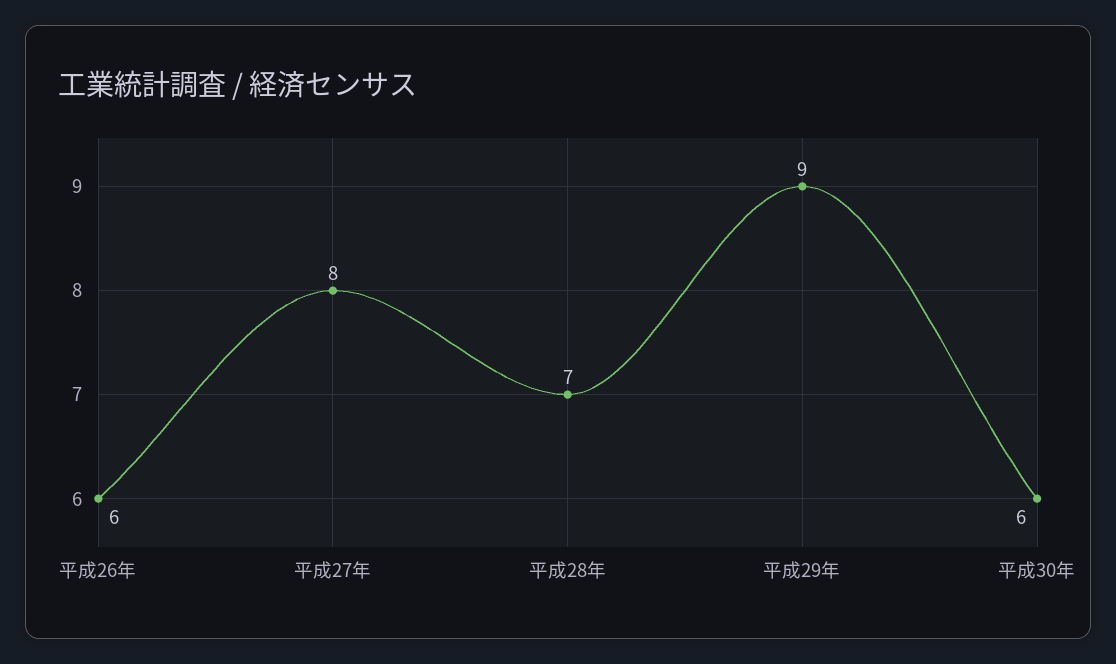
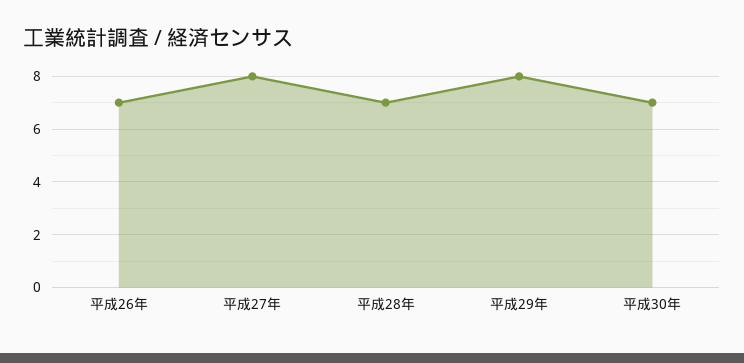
  {
-   "平成26年": 6,
+   "平成26年": 7,
    "平成27年": 8,
    "平成28年": 7,
-   "平成29年": 9,
+   "平成29年": 8,
-   "平成30年": 6
+   "平成30年": 7
  }

